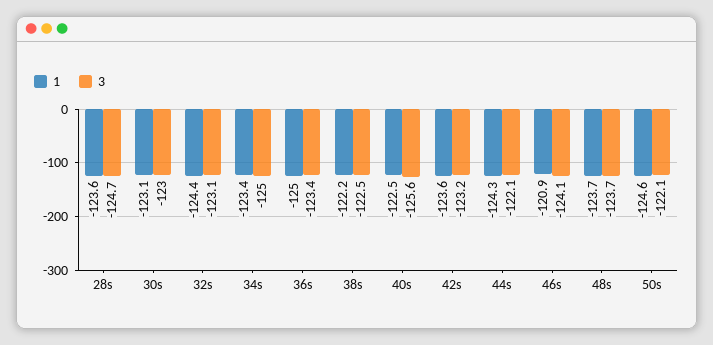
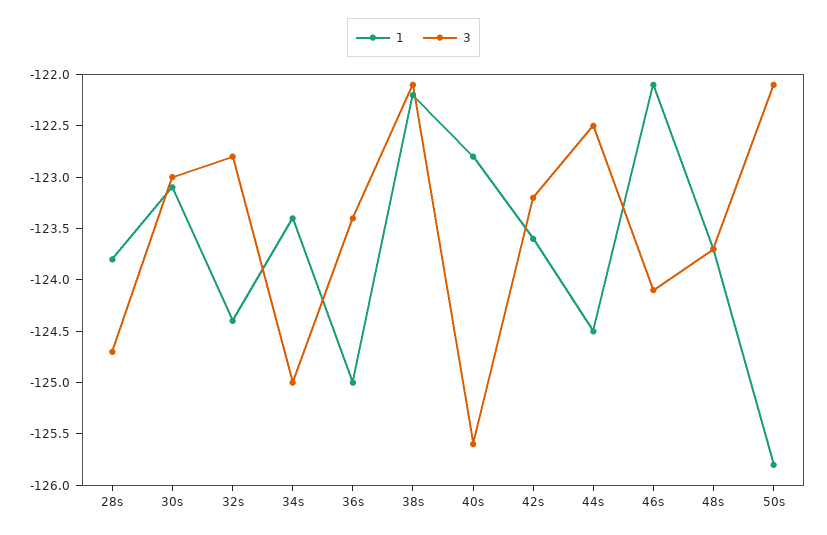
  {
    "1": {
-     "28s": -123.6,
+     "28s": -123.8,
      "30s": -123.1,
      "32s": -124.4,
      "34s": -123.4,
      "36s": -125,
      "38s": -122.2,
-     "40s": -122.5,
+     "40s": -122.8,
      "42s": -123.6,
-     "44s": -124.3,
+     "44s": -124.5,
-     "46s": -120.9,
+     "46s": -122.1,
      "48s": -123.7,
-     "50s": -124.6
+     "50s": -125.8
    },
    "3": {
      "28s": -124.7,
      "30s": -123,
-     "32s": -123.1,
+     "32s": -122.8,
      "34s": -125,
      "36s": -123.4,
-     "38s": -122.5,
+     "38s": -122.1,
      "40s": -125.6,
      "42s": -123.2,
-     "44s": -122.1,
+     "44s": -122.5,
      "46s": -124.1,
      "48s": -123.7,
      "50s": -122.1
    }
  }

